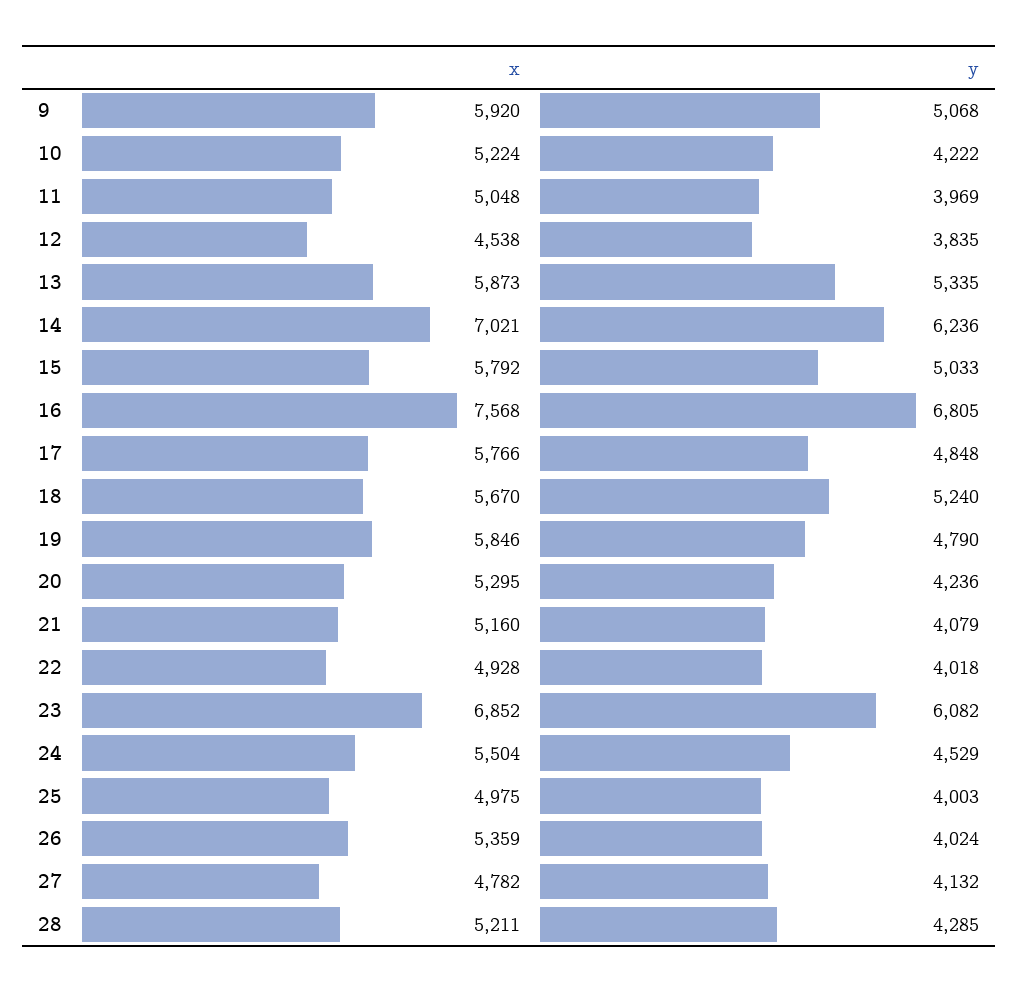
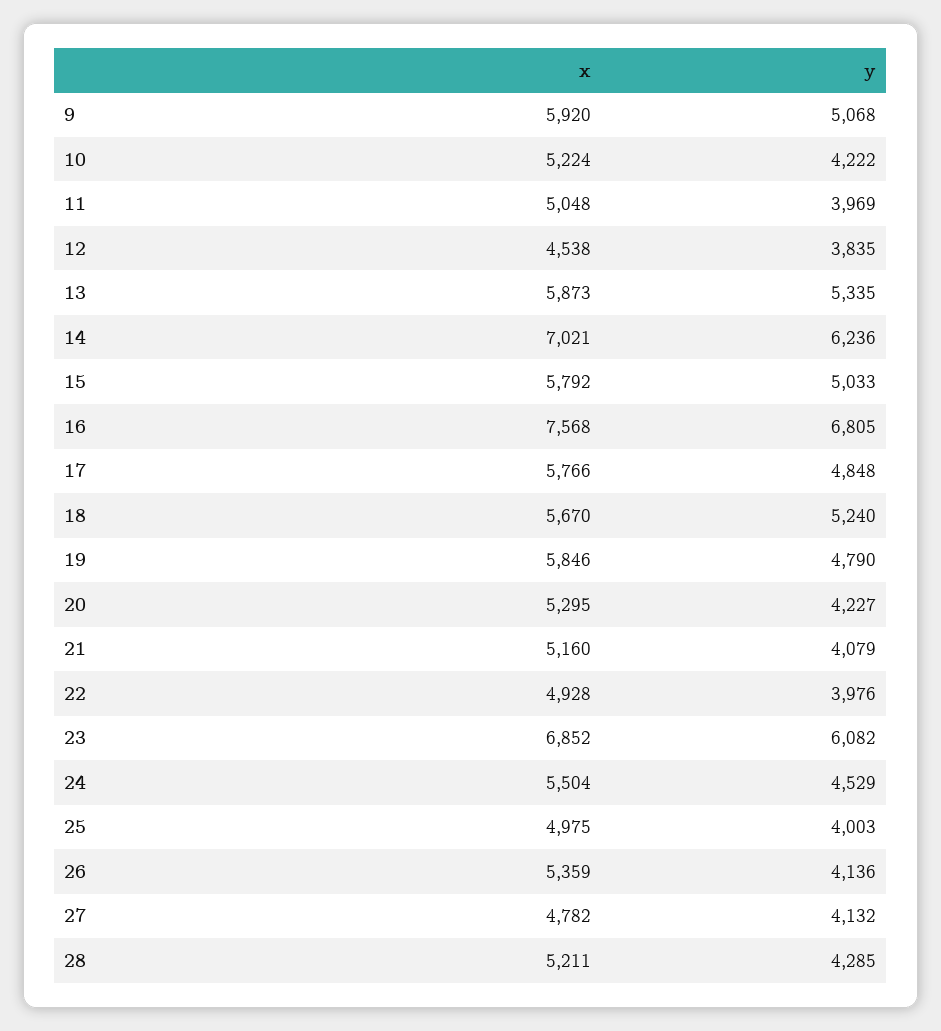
  {
    "x": {
      "9": 5920,
      "10": 5224,
      "11": 5048,
      "12": 4538,
      "13": 5873,
      "14": 7021,
      "15": 5792,
      "16": 7568,
      "17": 5766,
      "18": 5670,
      "19": 5846,
      "20": 5295,
      "21": 5160,
      "22": 4928,
      "23": 6852,
      "24": 5504,
      "25": 4975,
      "26": 5359,
      "27": 4782,
      "28": 5211
    },
    "y": {
      "9": 5068,
      "10": 4222,
      "11": 3969,
      "12": 3835,
      "13": 5335,
      "14": 6236,
      "15": 5033,
      "16": 6805,
      "17": 4848,
      "18": 5240,
      "19": 4790,
-     "20": 4236,
+     "20": 4227,
      "21": 4079,
-     "22": 4018,
+     "22": 3976,
      "23": 6082,
      "24": 4529,
      "25": 4003,
-     "26": 4024,
+     "26": 4136,
      "27": 4132,
      "28": 4285
    }
  }

